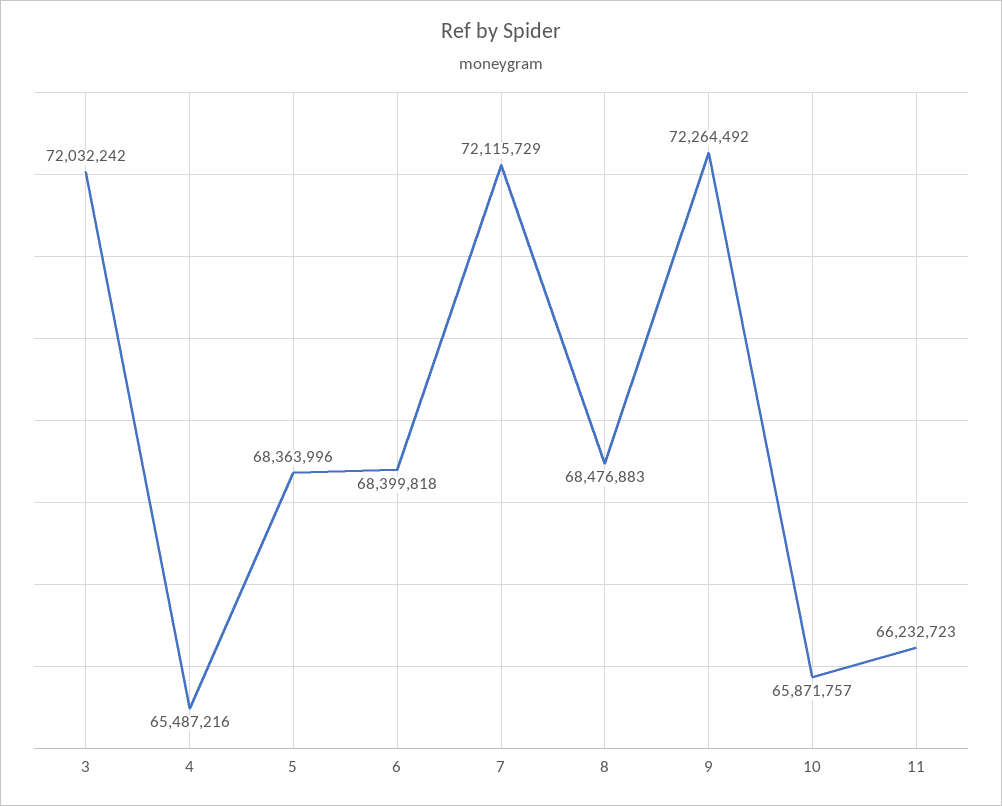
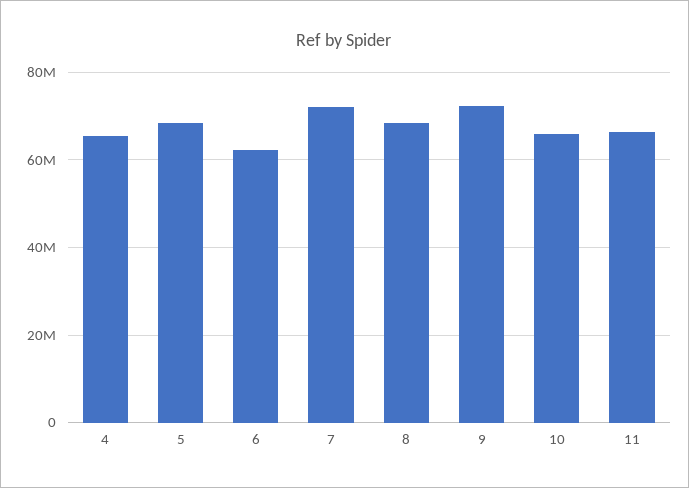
  {
-   "3": 72032242,
    "4": 65487216,
    "5": 68363996,
-   "6": 68399818,
+   "6": 62000000,
    "7": 72115729,
    "8": 68476883,
    "9": 72264492,
    "10": 65871757,
    "11": 66232723
  }

